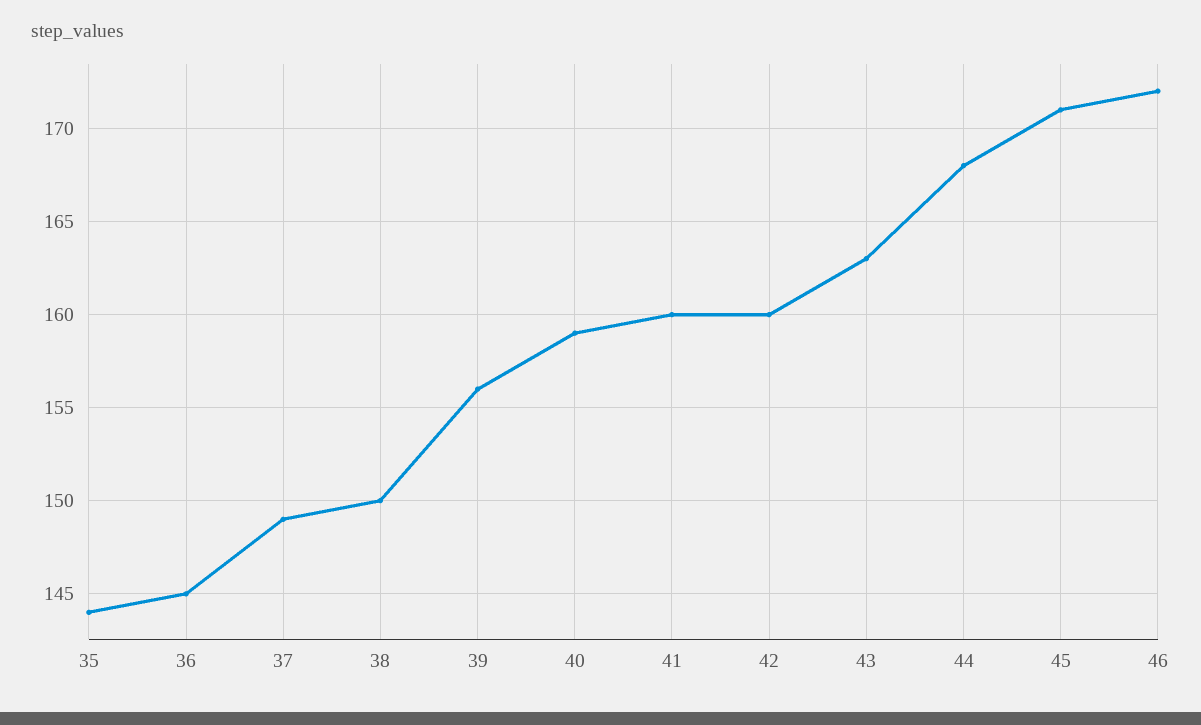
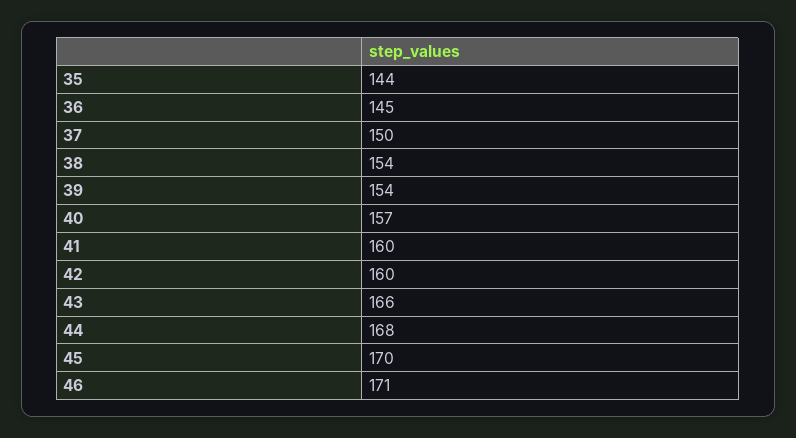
  {
    "35": 144,
    "36": 145,
-   "37": 149,
+   "37": 150,
-   "38": 150,
+   "38": 154,
-   "39": 156,
+   "39": 154,
-   "40": 159,
+   "40": 157,
    "41": 160,
    "42": 160,
-   "43": 163,
+   "43": 166,
    "44": 168,
-   "45": 171,
+   "45": 170,
-   "46": 172
+   "46": 171
  }

